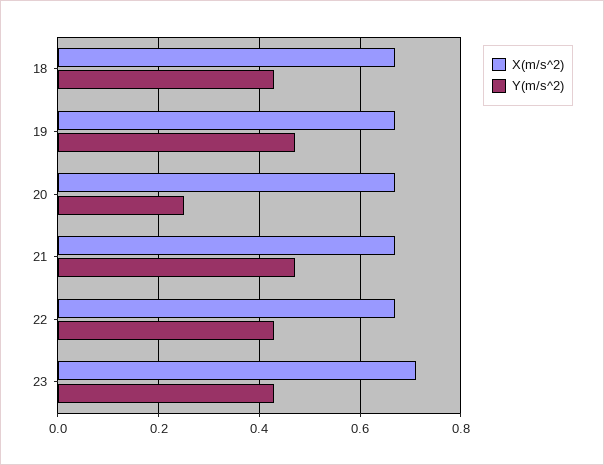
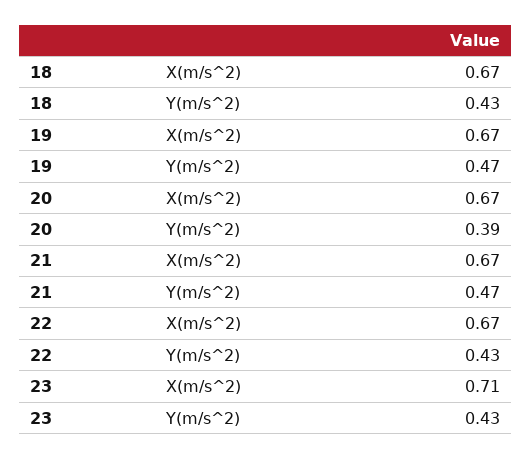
  {
    "X(m/s^2)": {
      "18": 0.67,
      "19": 0.67,
      "20": 0.67,
      "21": 0.67,
      "22": 0.67,
      "23": 0.71
    },
    "Y(m/s^2)": {
      "18": 0.43,
      "19": 0.47,
-     "20": 0.25,
+     "20": 0.39,
      "21": 0.47,
      "22": 0.43,
      "23": 0.43
    }
  }

